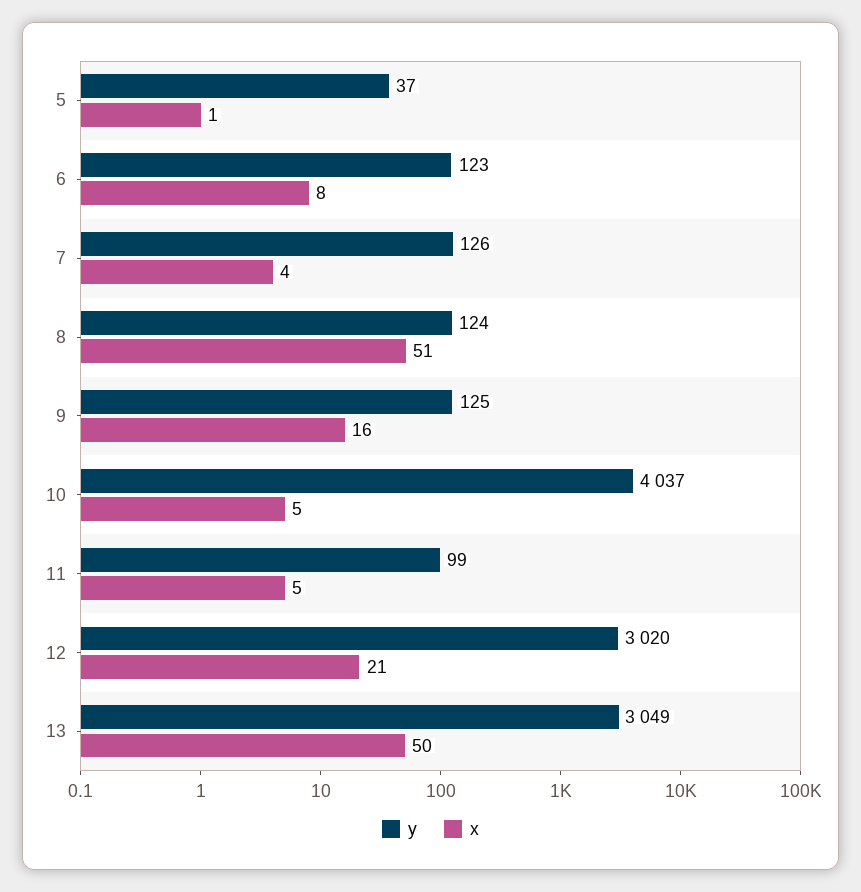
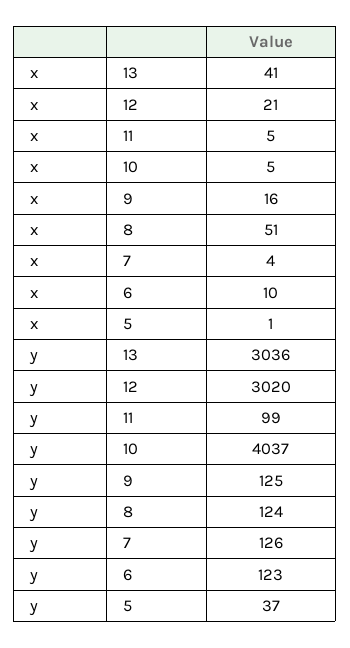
  {
    "y": {
      "5": 37,
      "6": 123,
      "7": 126,
      "8": 124,
      "9": 125,
      "10": 4037,
      "11": 99,
      "12": 3020,
-     "13": 3049
+     "13": 3036
    },
    "x": {
      "5": 1,
-     "6": 8,
+     "6": 10,
      "7": 4,
      "8": 51,
      "9": 16,
      "10": 5,
      "11": 5,
      "12": 21,
-     "13": 50
+     "13": 41
    }
  }

